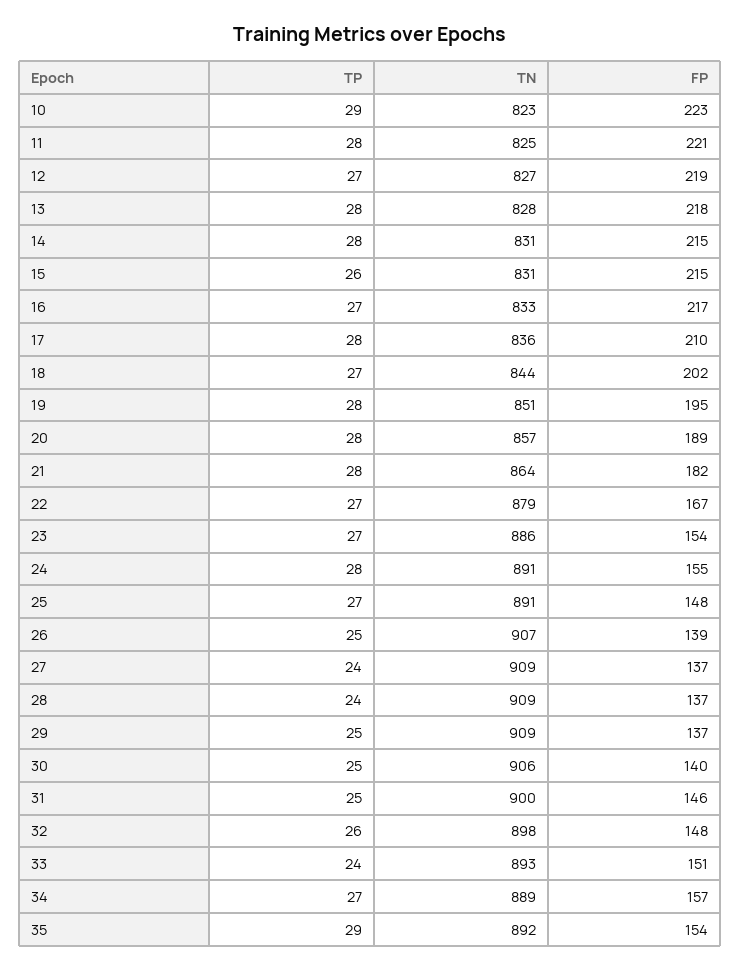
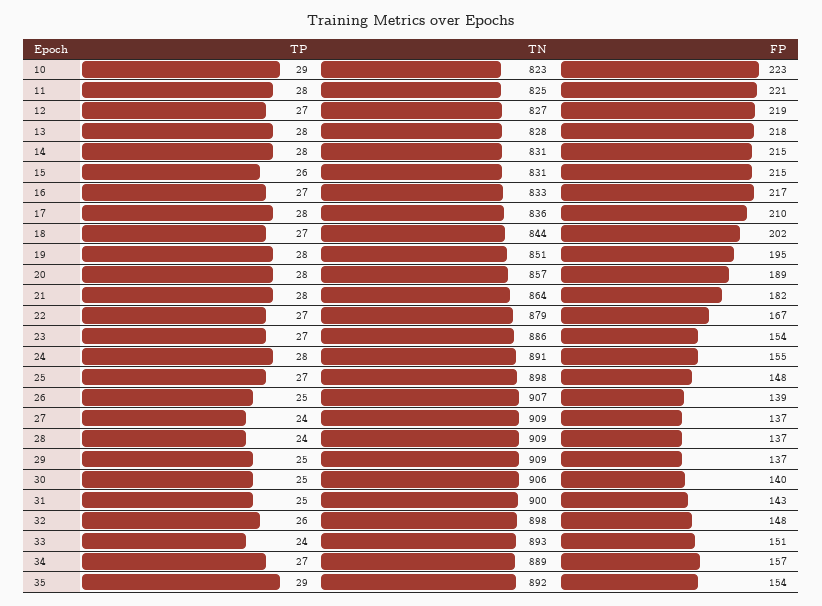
  {
    "TP": {
      "10": 29,
      "11": 28,
      "12": 27,
      "13": 28,
      "14": 28,
      "15": 26,
      "16": 27,
      "17": 28,
      "18": 27,
      "19": 28,
      "20": 28,
      "21": 28,
      "22": 27,
      "23": 27,
      "24": 28,
      "25": 27,
      "26": 25,
      "27": 24,
      "28": 24,
      "29": 25,
      "30": 25,
      "31": 25,
      "32": 26,
      "33": 24,
      "34": 27,
      "35": 29
    },
    "TN": {
      "10": 823,
      "11": 825,
      "12": 827,
      "13": 828,
      "14": 831,
      "15": 831,
      "16": 833,
      "17": 836,
      "18": 844,
      "19": 851,
      "20": 857,
      "21": 864,
      "22": 879,
      "23": 886,
      "24": 891,
-     "25": 891,
+     "25": 898,
      "26": 907,
      "27": 909,
      "28": 909,
      "29": 909,
      "30": 906,
      "31": 900,
      "32": 898,
      "33": 893,
      "34": 889,
      "35": 892
    },
    "FP": {
      "10": 223,
      "11": 221,
      "12": 219,
      "13": 218,
      "14": 215,
      "15": 215,
      "16": 217,
      "17": 210,
      "18": 202,
      "19": 195,
      "20": 189,
      "21": 182,
      "22": 167,
      "23": 154,
      "24": 155,
      "25": 148,
      "26": 139,
      "27": 137,
      "28": 137,
      "29": 137,
      "30": 140,
-     "31": 146,
+     "31": 143,
      "32": 148,
      "33": 151,
      "34": 157,
      "35": 154
    }
  }

